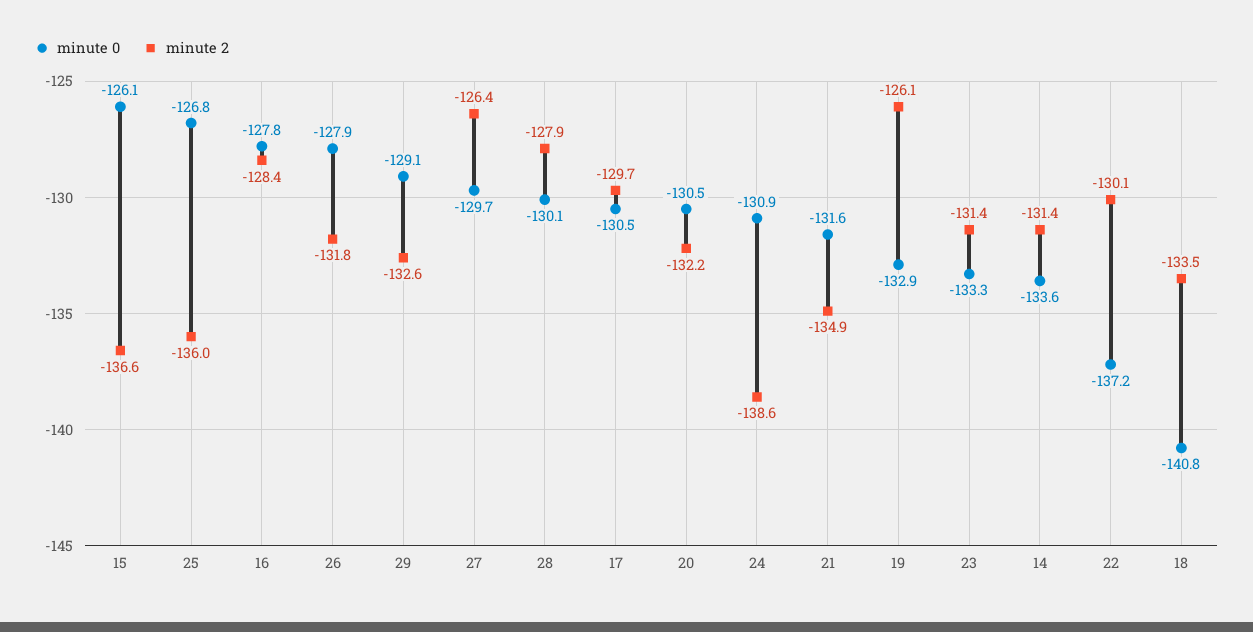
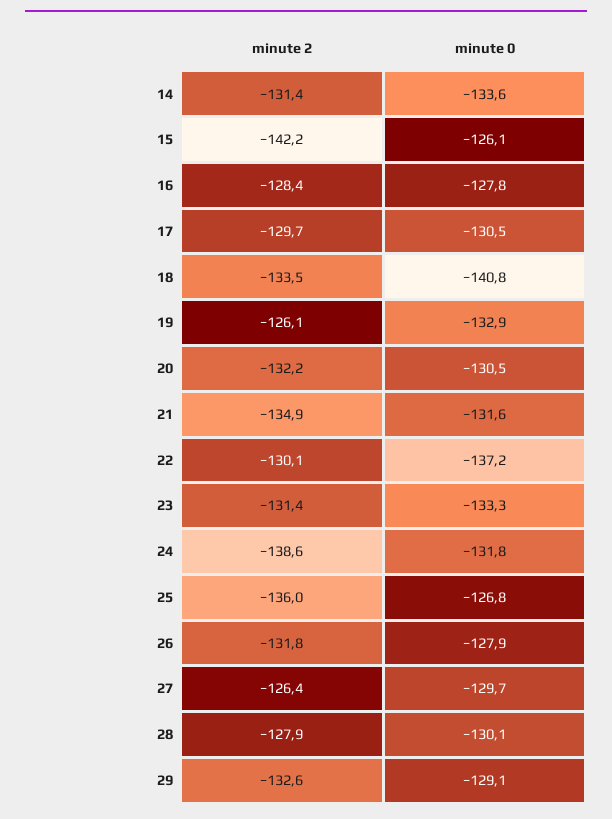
  {
    "minute 0": {
      "15": -126.1,
      "25": -126.8,
      "16": -127.8,
      "26": -127.9,
      "29": -129.1,
      "27": -129.7,
      "28": -130.1,
      "17": -130.5,
      "20": -130.5,
-     "24": -130.9,
+     "24": -131.8,
      "21": -131.6,
      "19": -132.9,
      "23": -133.3,
      "14": -133.6,
      "22": -137.2,
      "18": -140.8
    },
    "minute 2": {
-     "15": -136.6,
+     "15": -142.2,
      "25": -136,
      "16": -128.4,
      "26": -131.8,
      "29": -132.6,
      "27": -126.4,
      "28": -127.9,
      "17": -129.7,
      "20": -132.2,
      "24": -138.6,
      "21": -134.9,
      "19": -126.1,
      "23": -131.4,
      "14": -131.4,
      "22": -130.1,
      "18": -133.5
    }
  }

